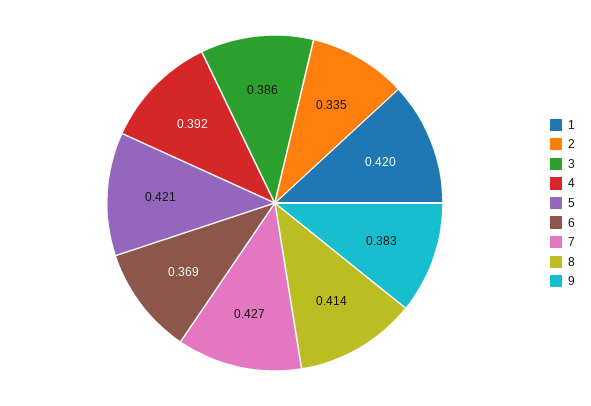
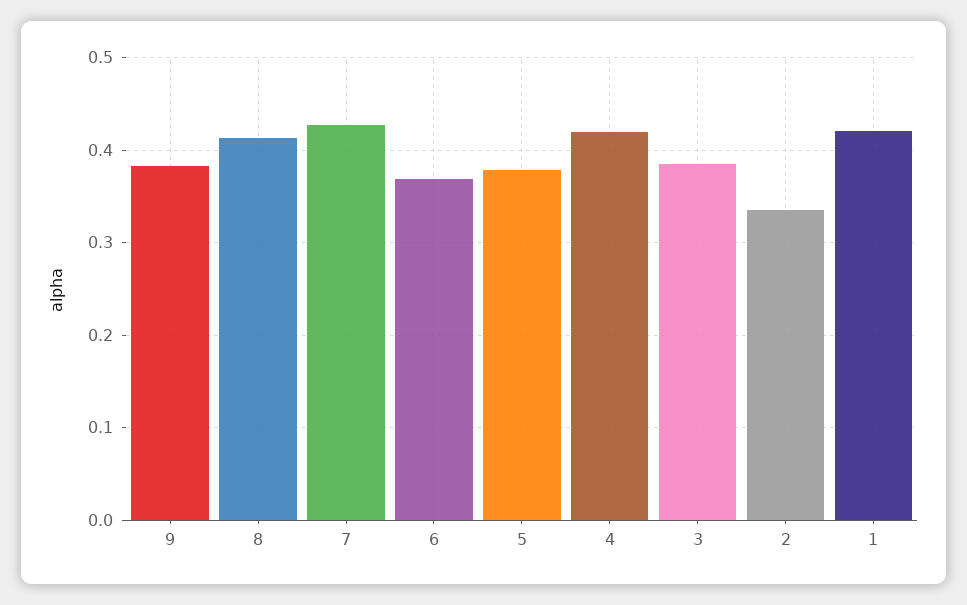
  {
    "1": 0.42,
    "2": 0.335,
    "3": 0.386,
-   "4": 0.392,
+   "4": 0.42,
-   "5": 0.421,
+   "5": 0.38,
    "6": 0.369,
    "7": 0.427,
    "8": 0.414,
    "9": 0.383
  }

